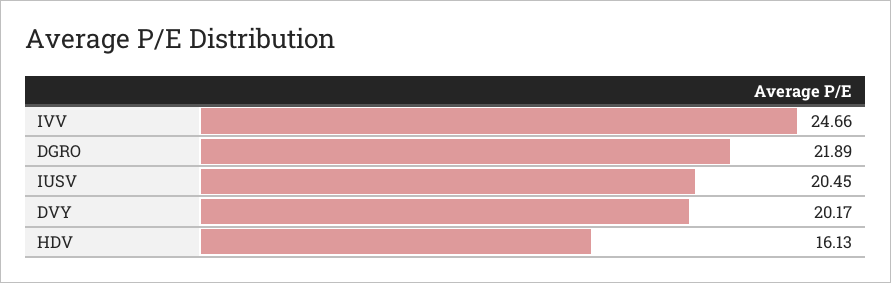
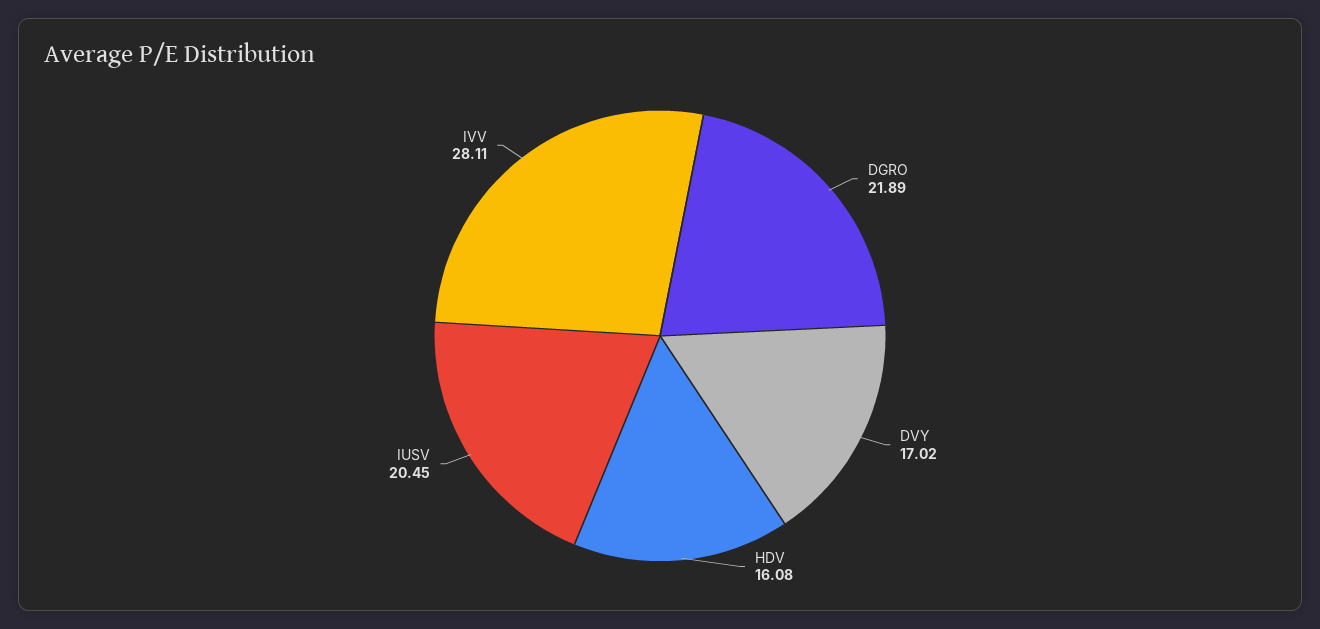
  {
-   "IVV": 24.66,
+   "IVV": 28.11,
    "DGRO": 21.89,
    "IUSV": 20.45,
-   "DVY": 20.17,
+   "DVY": 17.02,
-   "HDV": 16.13
+   "HDV": 16.08
  }

